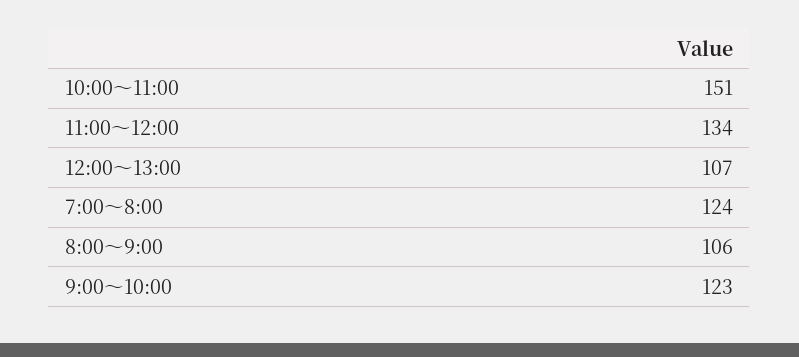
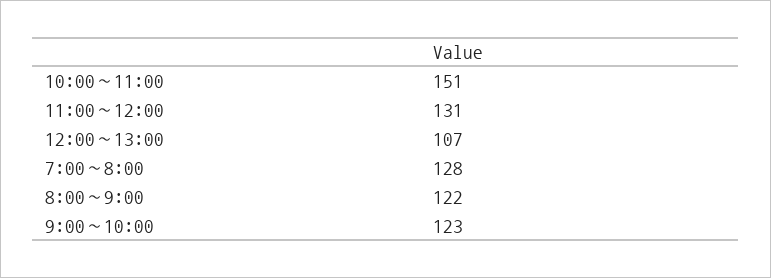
  {
    "10:00～11:00": 151,
-   "11:00～12:00": 134,
+   "11:00～12:00": 131,
    "12:00～13:00": 107,
-   "7:00～8:00": 124,
+   "7:00～8:00": 128,
-   "8:00～9:00": 106,
+   "8:00～9:00": 122,
    "9:00～10:00": 123
  }

